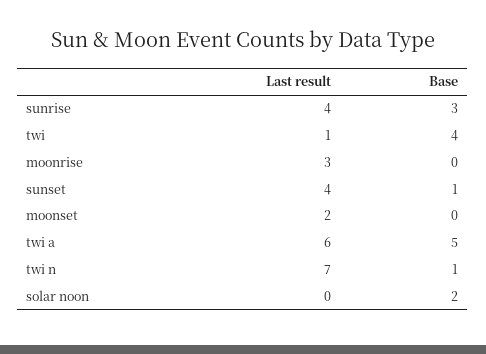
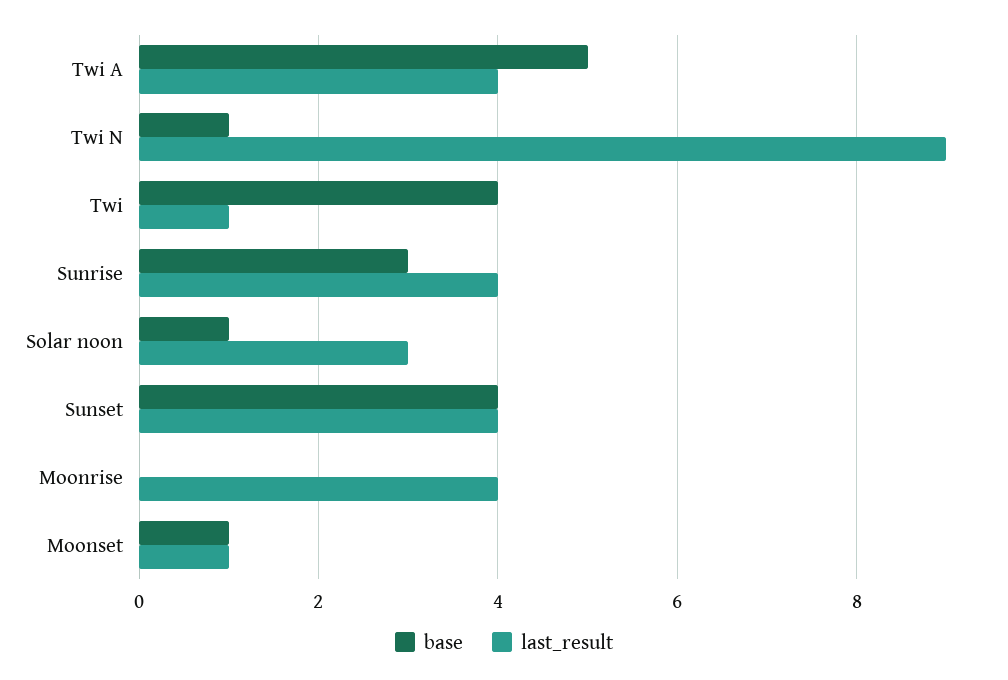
  {
    "Last result": {
      "sunrise": 4,
      "twi": 1,
-     "moonrise": 3,
+     "moonrise": 4,
      "sunset": 4,
-     "moonset": 2,
+     "moonset": 1,
-     "twi a": 6,
+     "twi a": 4,
-     "twi n": 7,
+     "twi n": 9,
-     "solar noon": 0
+     "solar noon": 3
    },
    "Base": {
      "sunrise": 3,
      "twi": 4,
      "moonrise": 0,
-     "sunset": 1,
+     "sunset": 4,
-     "moonset": 0,
+     "moonset": 1,
      "twi a": 5,
      "twi n": 1,
-     "solar noon": 2
+     "solar noon": 1
    }
  }

